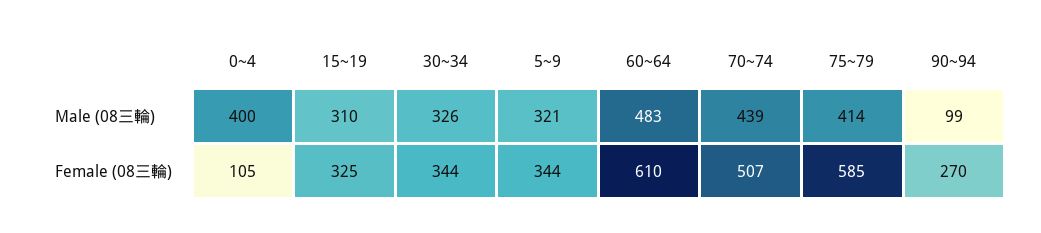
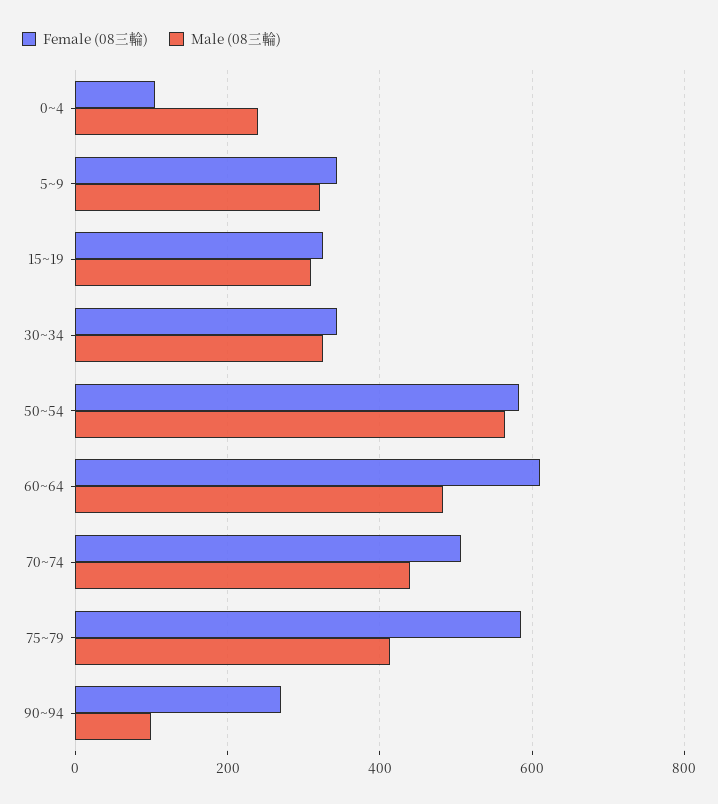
  {
    "Male (08三輪)": {
-     "0~4": 400,
+     "0~4": 240,
      "15~19": 310,
      "30~34": 326,
      "5~9": 321,
      "60~64": 483,
      "70~74": 439,
      "75~79": 414,
-     "90~94": 99
+     "90~94": 99,
+     "50~54": 560
    },
    "Female (08三輪)": {
      "0~4": 105,
      "15~19": 325,
      "30~34": 344,
      "5~9": 344,
      "60~64": 610,
      "70~74": 507,
      "75~79": 585,
-     "90~94": 270
+     "90~94": 270,
+     "50~54": 580
    }
  }

